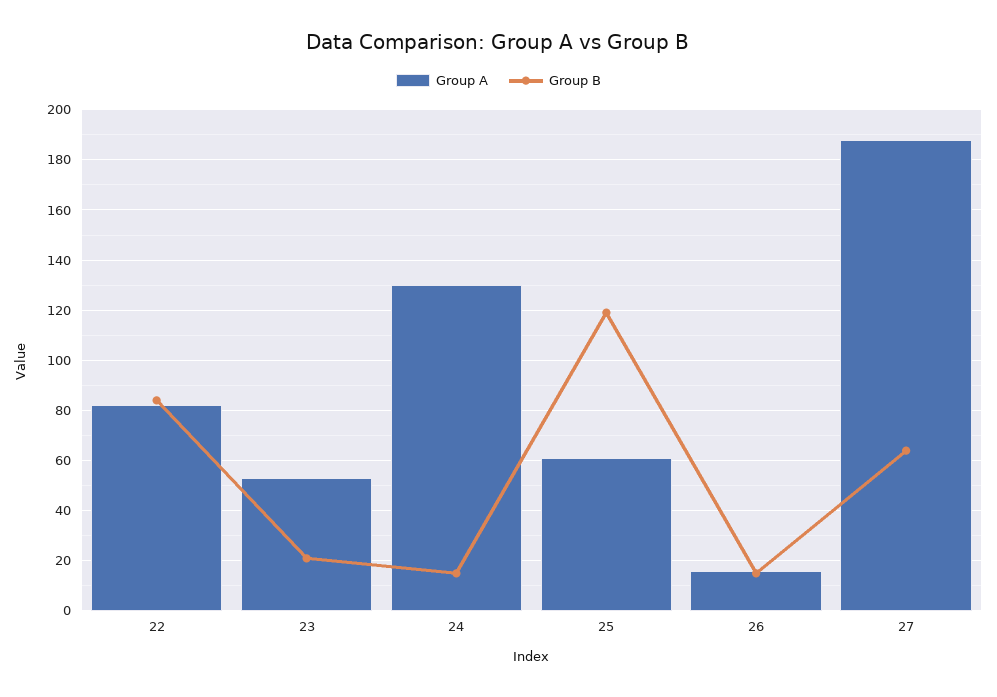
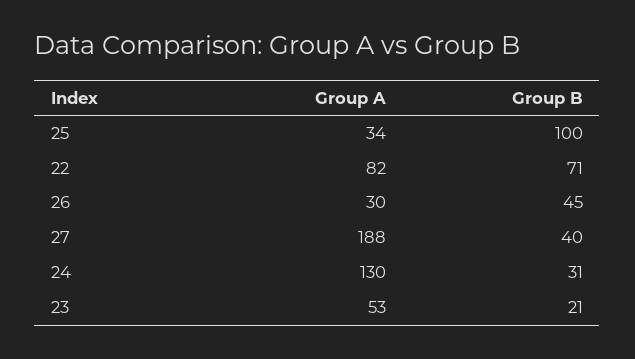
  {
    "Group A": {
      "22": 82,
      "23": 53,
      "24": 130,
-     "25": 60,
+     "25": 34,
-     "26": 15,
+     "26": 30,
      "27": 188
    },
    "Group B": {
-     "22": 85,
+     "22": 71,
      "23": 21,
-     "24": 15,
+     "24": 31,
-     "25": 120,
+     "25": 100,
-     "26": 15,
+     "26": 45,
-     "27": 65
+     "27": 40
    }
  }

